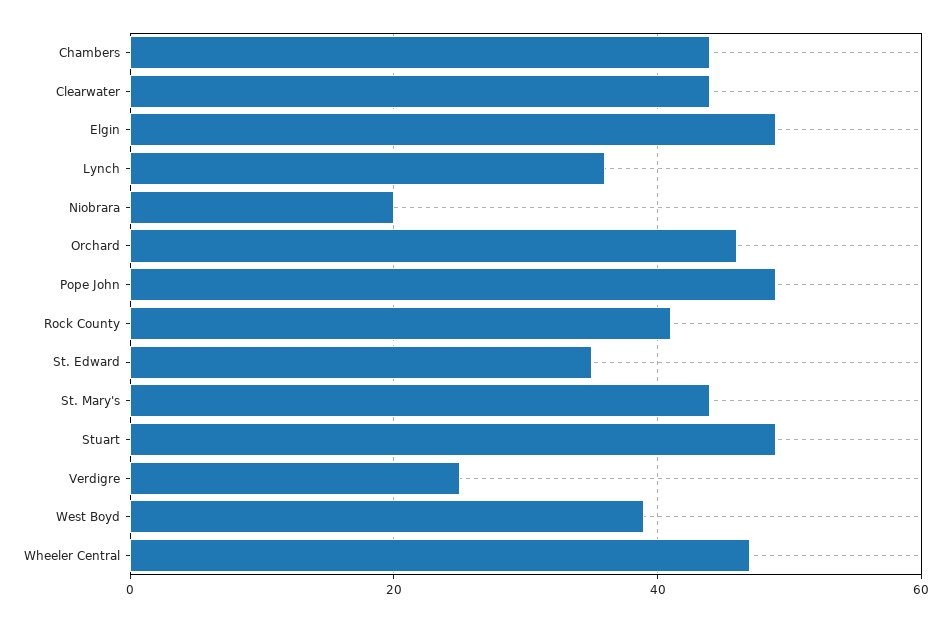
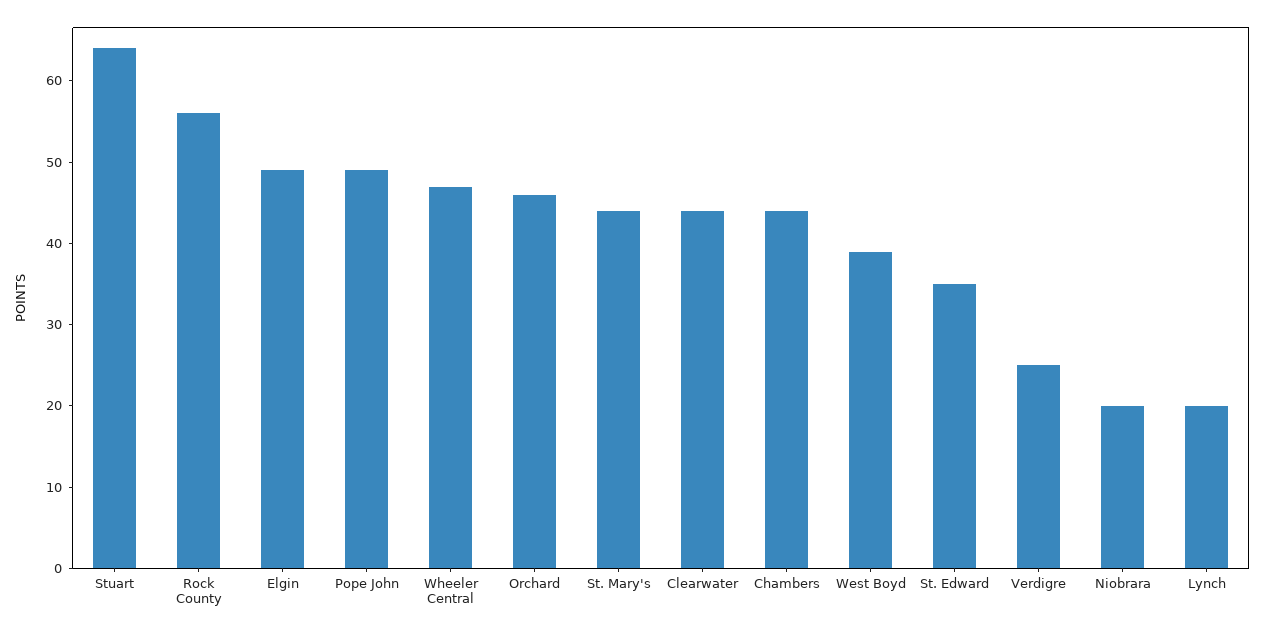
  {
    "Chambers": 44,
    "Clearwater": 44,
    "Elgin": 49,
-   "Lynch": 35,
+   "Lynch": 20,
    "Niobrara": 20,
    "Orchard": 46,
    "Pope John": 49,
-   "Rock County": 40,
+   "Rock County": 56,
    "St. Edward": 35,
    "St. Mary's": 44,
-   "Stuart": 50,
+   "Stuart": 64,
    "Verdigre": 25,
    "West Boyd": 39,
    "Wheeler Central": 47
  }

